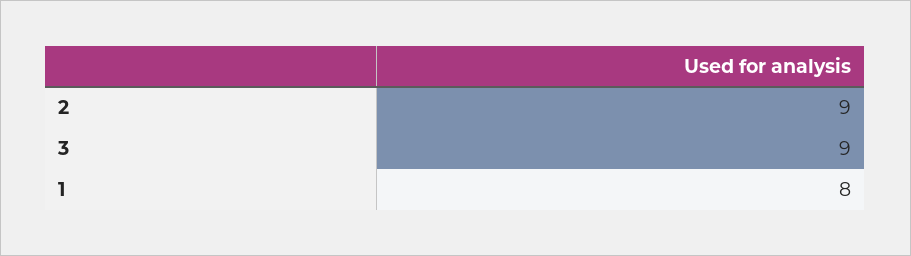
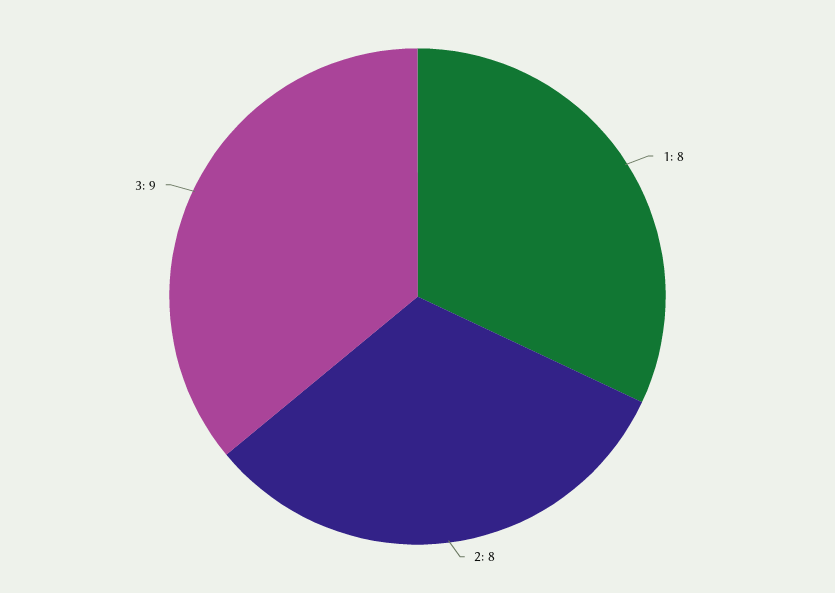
  {
-   "2": 9,
+   "2": 8,
    "3": 9,
    "1": 8
  }

